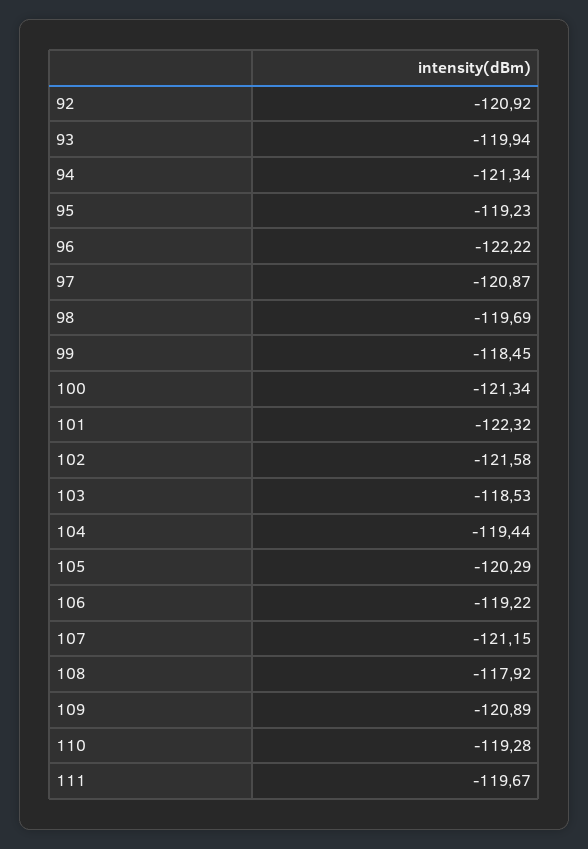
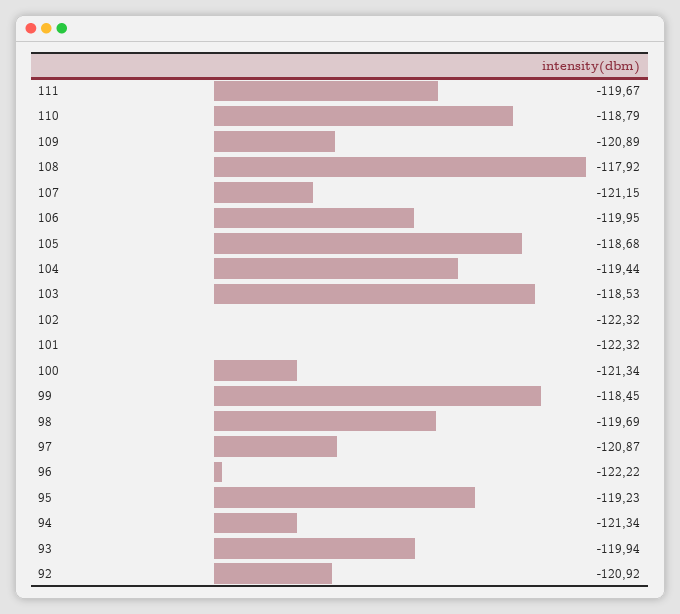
  {
    "92": -120.92,
    "93": -119.94,
    "94": -121.34,
    "95": -119.23,
    "96": -122.22,
    "97": -120.87,
    "98": -119.69,
    "99": -118.45,
    "100": -121.34,
    "101": -122.32,
-   "102": -121.58,
+   "102": -122.32,
    "103": -118.53,
    "104": -119.44,
-   "105": -120.29,
+   "105": -118.68,
-   "106": -119.22,
+   "106": -119.95,
    "107": -121.15,
    "108": -117.92,
    "109": -120.89,
-   "110": -119.28,
+   "110": -118.79,
    "111": -119.67
  }

